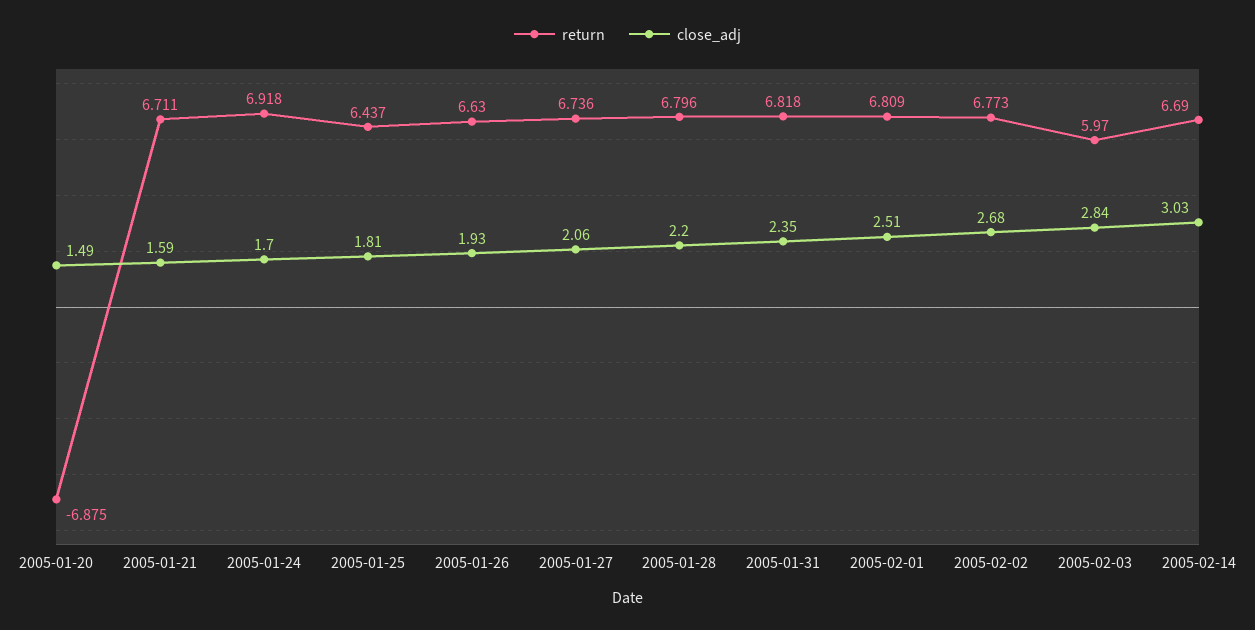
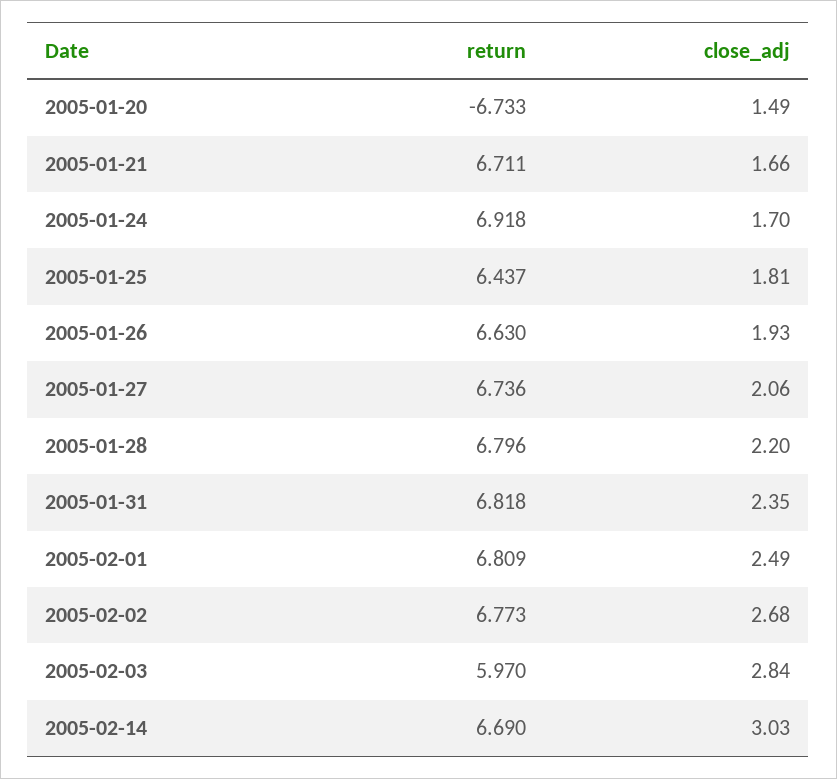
  {
    "return": {
-     "2005-01-20": -6.875,
+     "2005-01-20": -6.733,
      "2005-01-21": 6.711,
      "2005-01-24": 6.918,
      "2005-01-25": 6.437,
      "2005-01-26": 6.63,
      "2005-01-27": 6.736,
      "2005-01-28": 6.796,
      "2005-01-31": 6.818,
      "2005-02-01": 6.809,
      "2005-02-02": 6.773,
      "2005-02-03": 5.97,
      "2005-02-14": 6.69
    },
    "close_adj": {
      "2005-01-20": 1.49,
-     "2005-01-21": 1.59,
+     "2005-01-21": 1.66,
      "2005-01-24": 1.7,
      "2005-01-25": 1.81,
      "2005-01-26": 1.93,
      "2005-01-27": 2.06,
      "2005-01-28": 2.2,
      "2005-01-31": 2.35,
-     "2005-02-01": 2.51,
+     "2005-02-01": 2.49,
      "2005-02-02": 2.68,
      "2005-02-03": 2.84,
      "2005-02-14": 3.03
    }
  }

